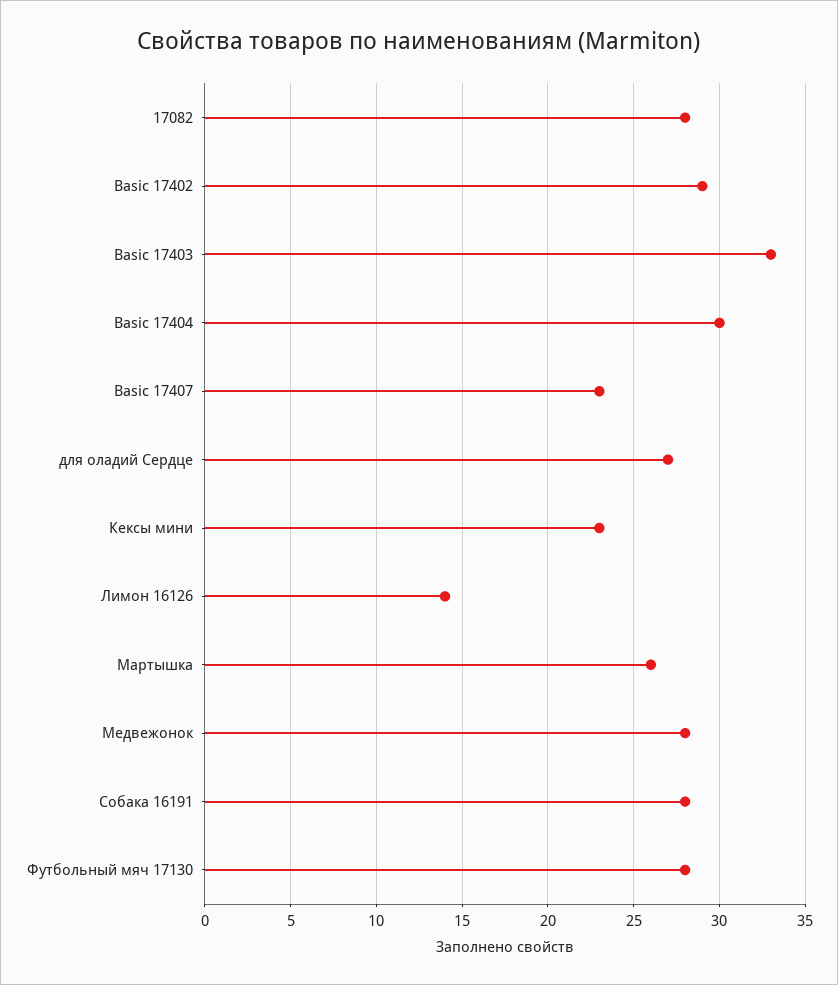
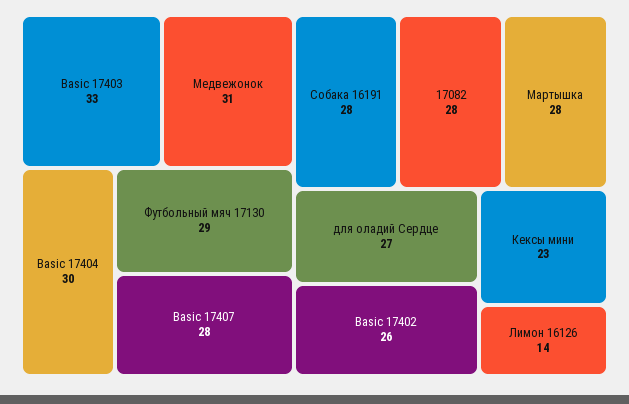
  {
    "17082": 28,
-   "Basic 17402": 29,
+   "Basic 17402": 26,
    "Basic 17403": 33,
    "Basic 17404": 30,
-   "Basic 17407": 23,
+   "Basic 17407": 28,
    "для оладий Сердце": 27,
    "Кексы мини": 23,
    "Лимон 16126": 14,
-   "Мартышка": 26,
+   "Мартышка": 28,
-   "Медвежонок": 28,
+   "Медвежонок": 31,
    "Собака 16191": 28,
-   "Футбольный мяч 17130": 28
+   "Футбольный мяч 17130": 29
  }

